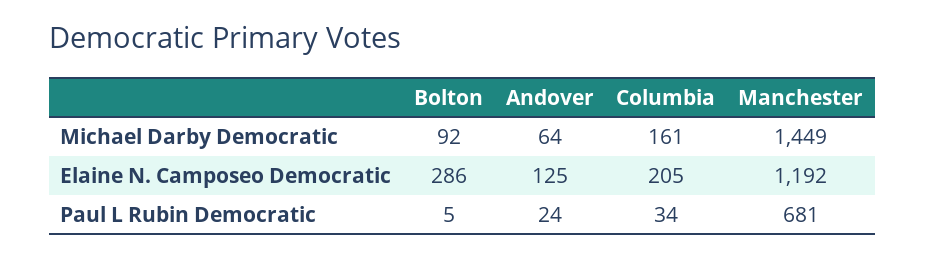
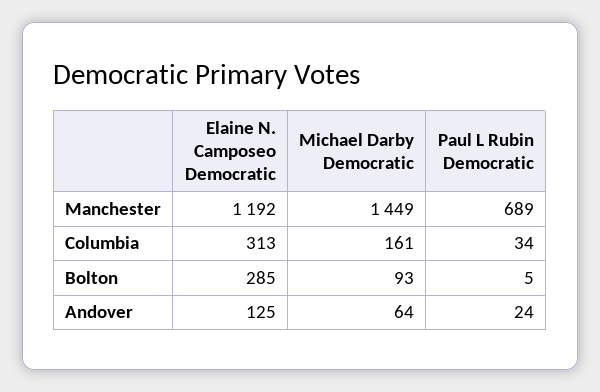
  {
    "Bolton": {
-     "Michael Darby Democratic": 92,
+     "Michael Darby Democratic": 93,
-     "Elaine N. Camposeo Democratic": 286,
+     "Elaine N. Camposeo Democratic": 285,
      "Paul L Rubin Democratic": 5
    },
    "Andover": {
      "Michael Darby Democratic": 64,
      "Elaine N. Camposeo Democratic": 125,
      "Paul L Rubin Democratic": 24
    },
    "Columbia": {
      "Michael Darby Democratic": 161,
-     "Elaine N. Camposeo Democratic": 205,
+     "Elaine N. Camposeo Democratic": 313,
      "Paul L Rubin Democratic": 34
    },
    "Manchester": {
      "Michael Darby Democratic": 1449,
      "Elaine N. Camposeo Democratic": 1192,
-     "Paul L Rubin Democratic": 681
+     "Paul L Rubin Democratic": 689
    }
  }

